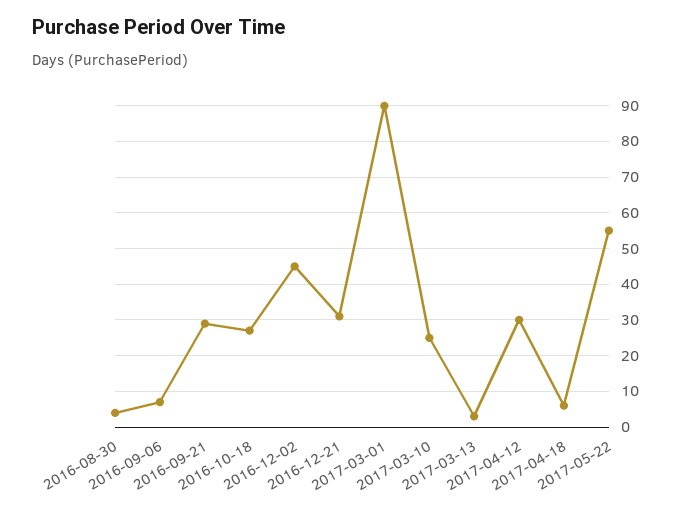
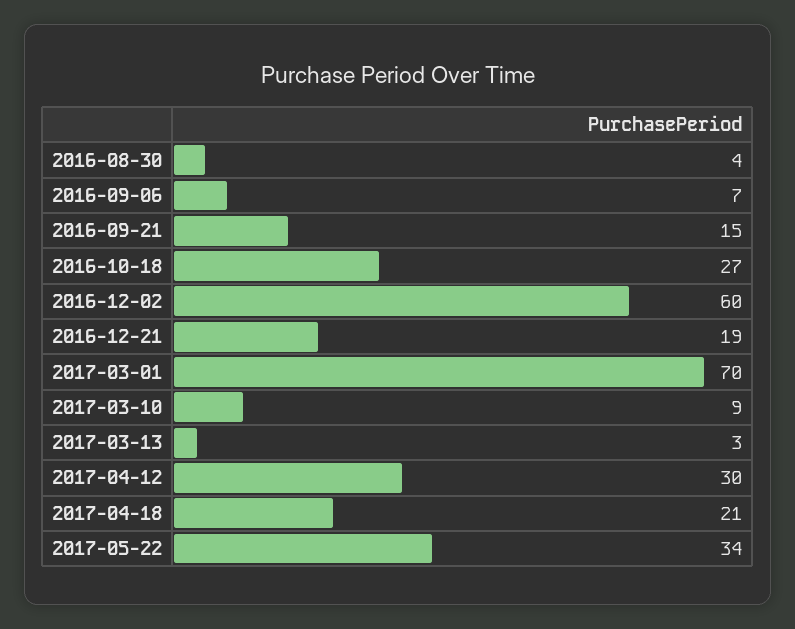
  {
    "2016-08-30": 4,
    "2016-09-06": 7,
-   "2016-09-21": 30,
+   "2016-09-21": 15,
    "2016-10-18": 27,
-   "2016-12-02": 45,
+   "2016-12-02": 60,
-   "2016-12-21": 30,
+   "2016-12-21": 19,
-   "2017-03-01": 90,
+   "2017-03-01": 70,
-   "2017-03-10": 25,
+   "2017-03-10": 9,
    "2017-03-13": 3,
    "2017-04-12": 30,
-   "2017-04-18": 5,
+   "2017-04-18": 21,
-   "2017-05-22": 55
+   "2017-05-22": 34
  }

